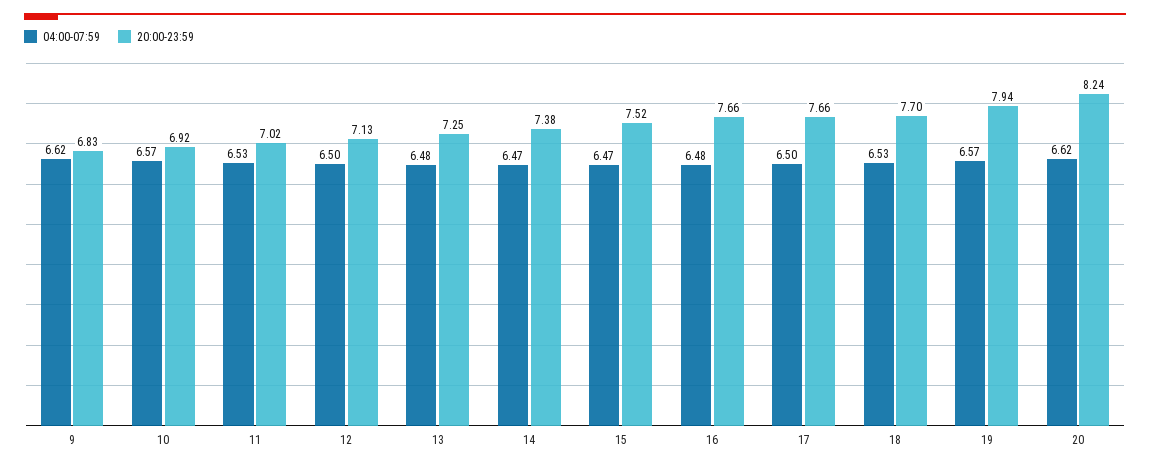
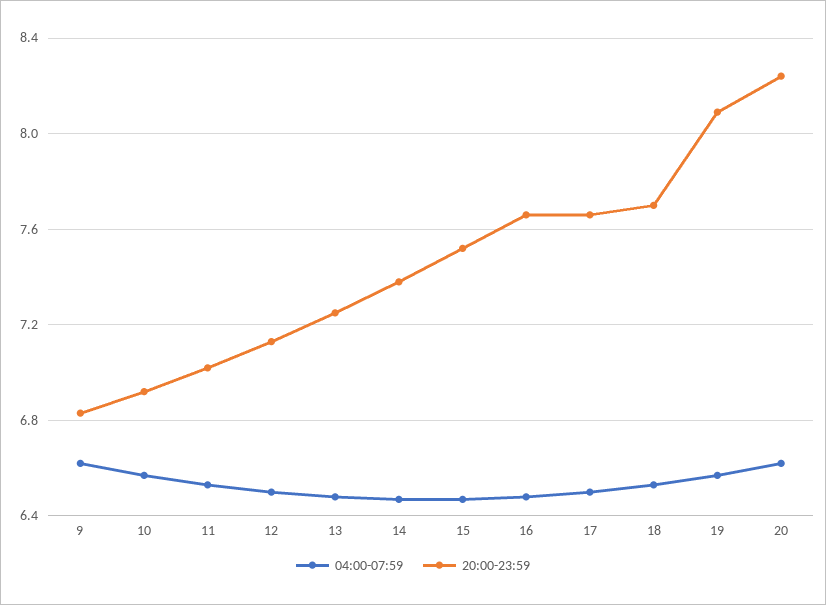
  {
    "04:00-07:59": {
      "9": 6.62,
      "10": 6.57,
      "11": 6.53,
      "12": 6.5,
      "13": 6.48,
      "14": 6.47,
      "15": 6.47,
      "16": 6.48,
      "17": 6.5,
      "18": 6.53,
      "19": 6.57,
      "20": 6.62
    },
    "20:00-23:59": {
      "9": 6.83,
      "10": 6.92,
      "11": 7.02,
      "12": 7.13,
      "13": 7.25,
      "14": 7.38,
      "15": 7.52,
      "16": 7.66,
      "17": 7.66,
      "18": 7.7,
-     "19": 7.94,
+     "19": 8.1,
      "20": 8.24
    }
  }

